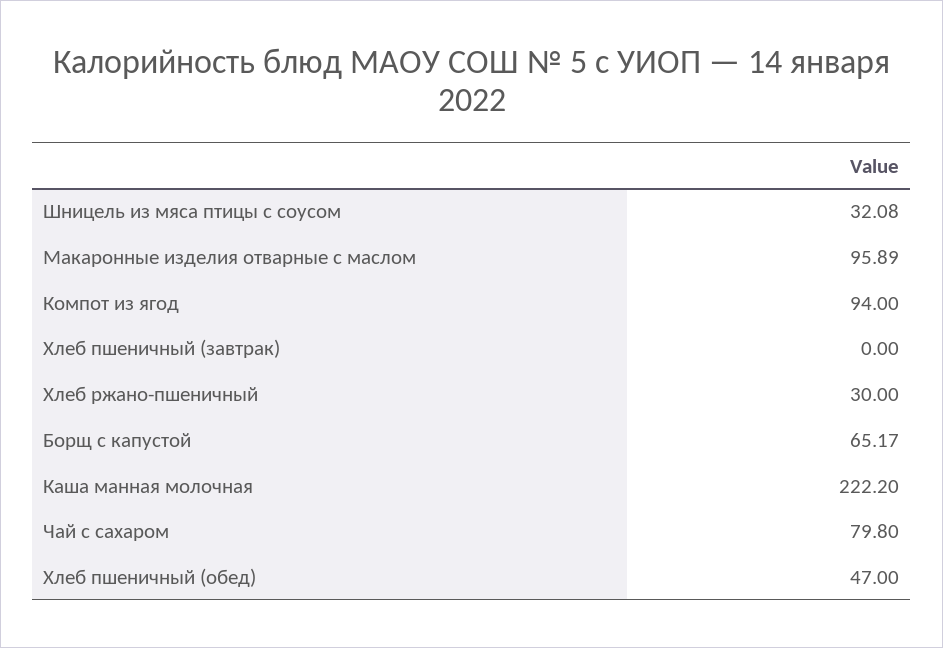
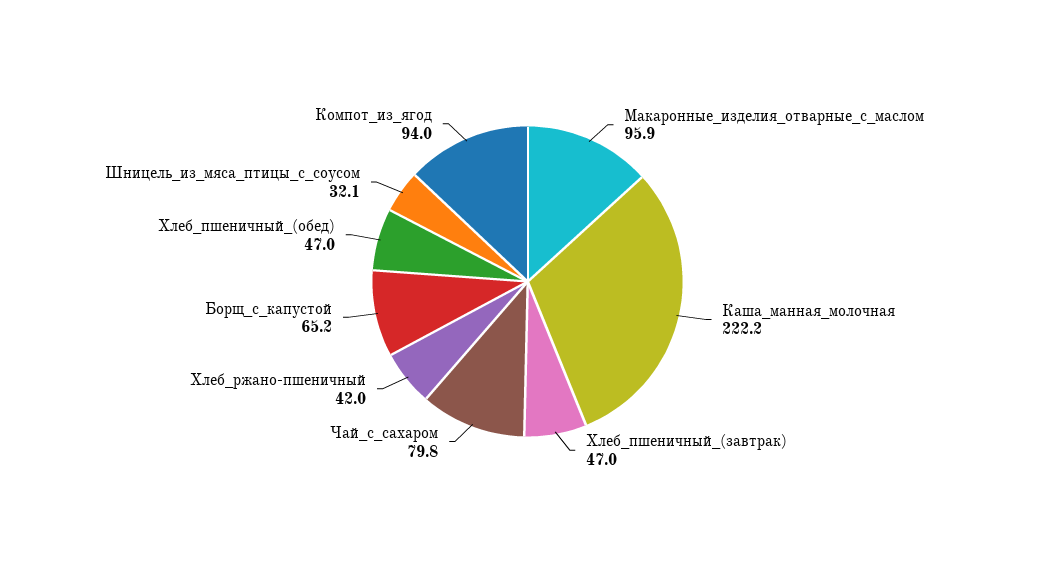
  {
    "Шницель из мяса птицы с соусом": 32.08,
    "Макаронные изделия отварные с маслом": 95.89,
    "Компот из ягод": 94,
-   "Хлеб пшеничный (завтрак)": 0,
+   "Хлеб пшеничный (завтрак)": 47,
-   "Хлеб ржано-пшеничный": 30,
+   "Хлеб ржано-пшеничный": 42,
    "Борщ с капустой": 65.17,
    "Каша манная молочная": 222.2,
    "Чай с сахаром": 79.8,
    "Хлеб пшеничный (обед)": 47
  }

